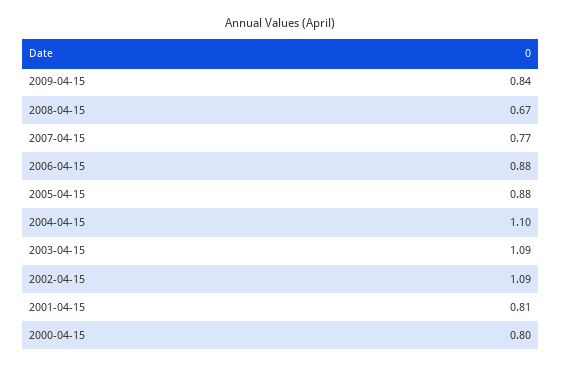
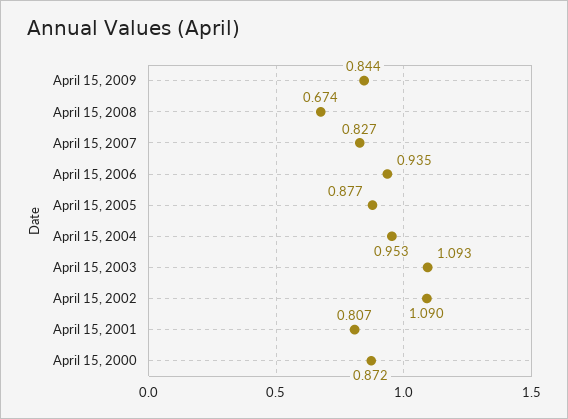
  {
    "2009-04-15": 0.844,
    "2008-04-15": 0.674,
-   "2007-04-15": 0.77,
+   "2007-04-15": 0.827,
-   "2006-04-15": 0.88,
+   "2006-04-15": 0.935,
    "2005-04-15": 0.877,
-   "2004-04-15": 1.1,
+   "2004-04-15": 0.953,
    "2003-04-15": 1.093,
    "2002-04-15": 1.09,
    "2001-04-15": 0.807,
-   "2000-04-15": 0.8
+   "2000-04-15": 0.872
  }

